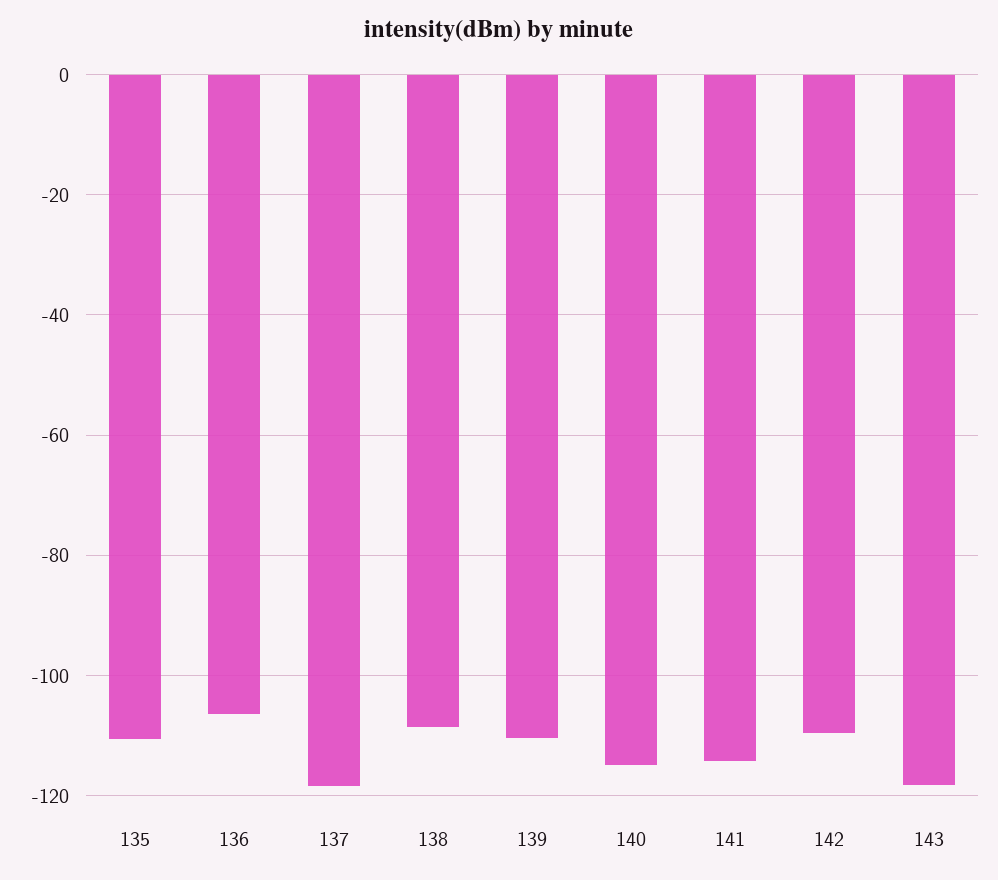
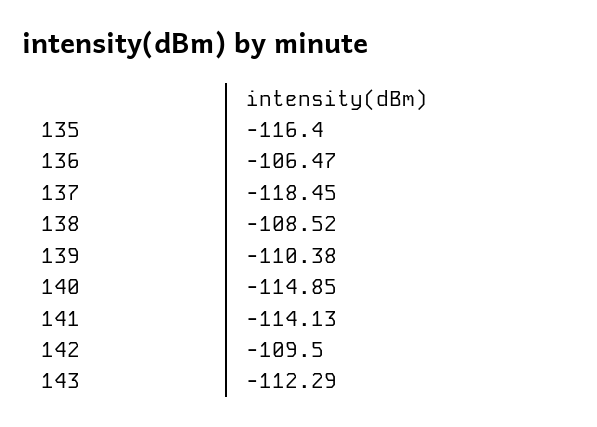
  {
-   "135": -110,
+   "135": -116.4,
    "136": -106.47,
    "137": -118.45,
    "138": -108.52,
    "139": -110.38,
    "140": -114.85,
    "141": -114.13,
    "142": -109.5,
-   "143": -118
+   "143": -112.29
  }

